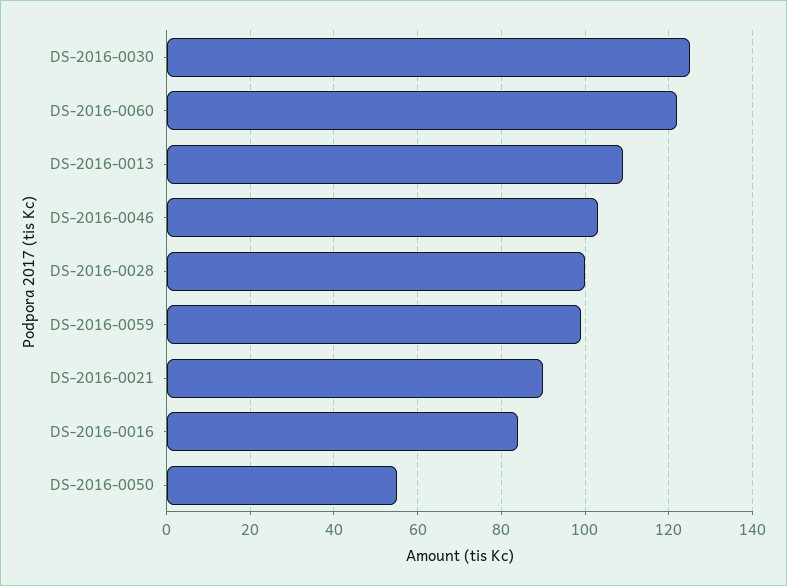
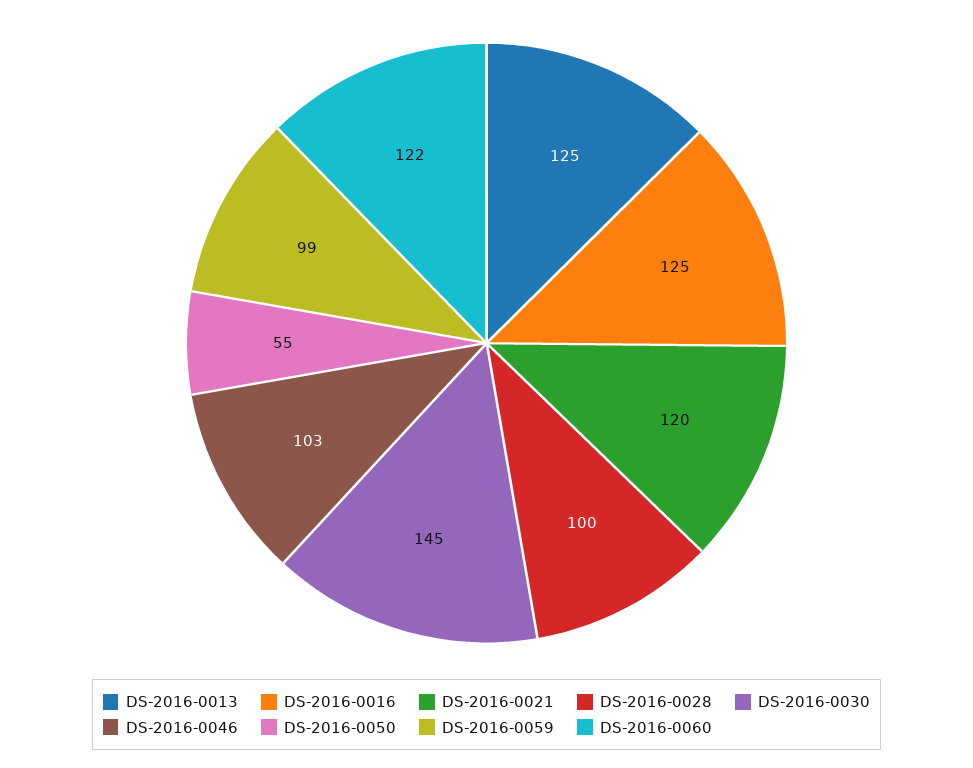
  {
-   "DS-2016-0030": 125,
+   "DS-2016-0030": 145,
    "DS-2016-0060": 122,
-   "DS-2016-0013": 110,
+   "DS-2016-0013": 125,
    "DS-2016-0046": 103,
    "DS-2016-0028": 100,
    "DS-2016-0059": 99,
-   "DS-2016-0021": 90,
+   "DS-2016-0021": 120,
-   "DS-2016-0016": 85,
+   "DS-2016-0016": 125,
    "DS-2016-0050": 55
  }

